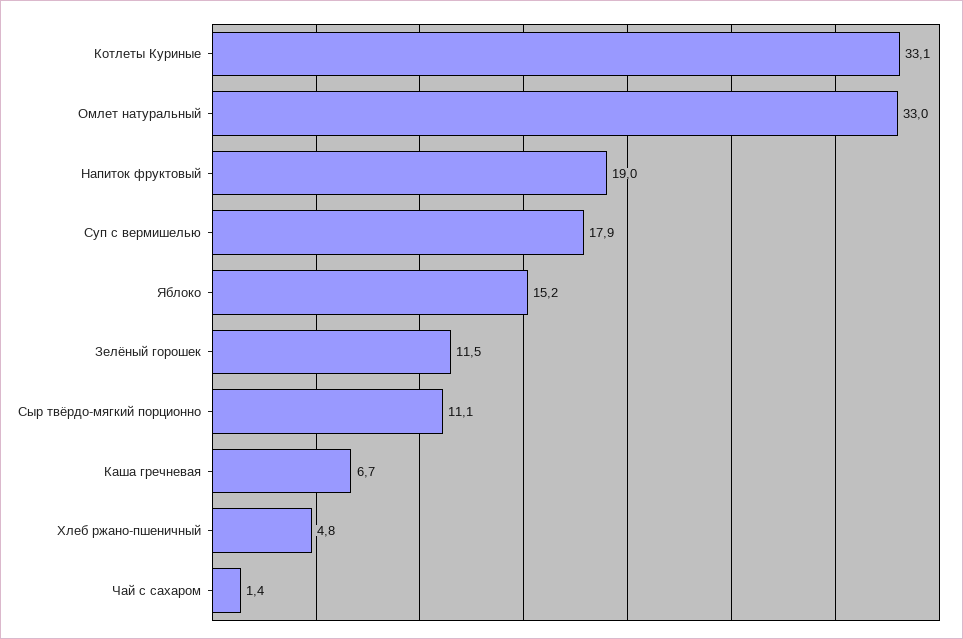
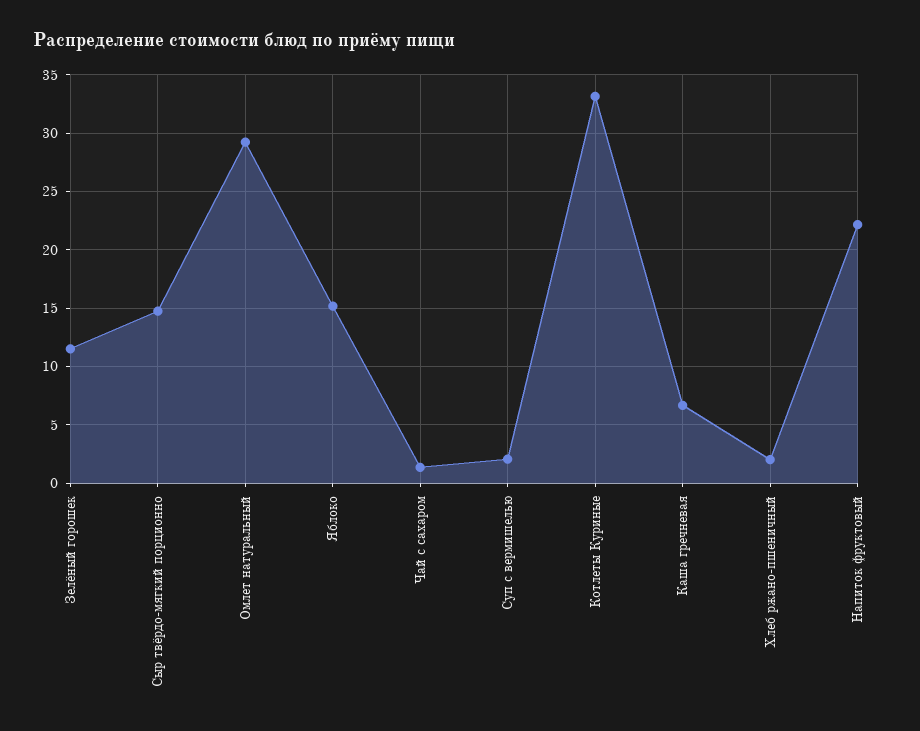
  {
    "Котлеты Куриные": 33.1,
-   "Омлет натуральный": 33,
+   "Омлет натуральный": 29,
-   "Напиток фруктовый": 19,
+   "Напиток фруктовый": 22,
-   "Суп с вермишелью": 17.9,
+   "Суп с вермишелью": 2,
    "Яблоко": 15.2,
    "Зелёный горошек": 11.5,
-   "Сыр твёрдо-мягкий порционно": 11.1,
+   "Сыр твёрдо-мягкий порционно": 15,
    "Каша гречневая": 6.7,
-   "Хлеб ржано-пшеничный": 4.8,
+   "Хлеб ржано-пшеничный": 2,
    "Чай с сахаром": 1.4
  }

